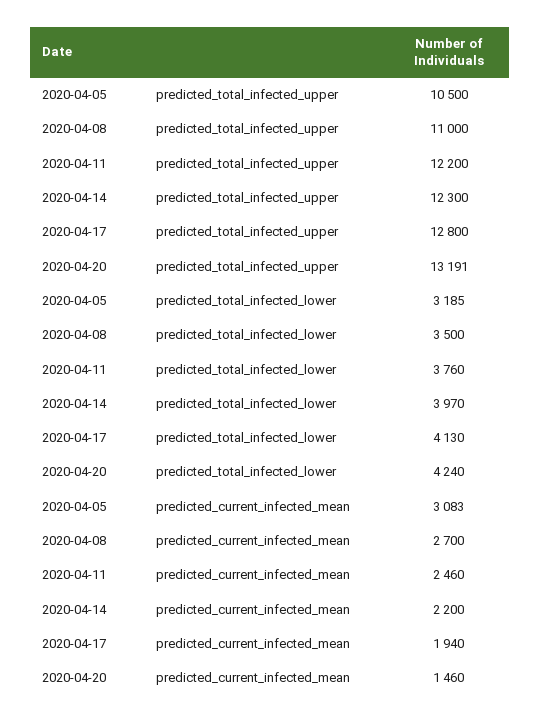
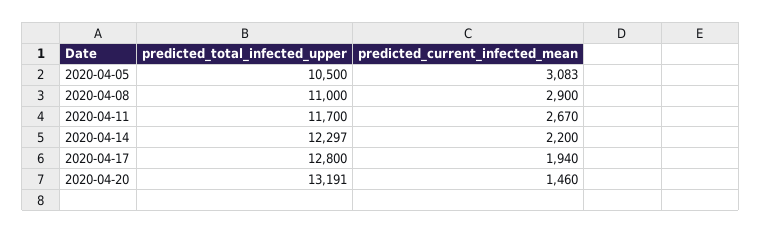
  {
    "2020-04-05": {
      "predicted_total_infected_upper": 10500,
-     "predicted_total_infected_lower": 3185,
      "predicted_current_infected_mean": 3083
    },
    "2020-04-08": {
      "predicted_total_infected_upper": 11000,
-     "predicted_total_infected_lower": 3500,
-     "predicted_current_infected_mean": 2700
+     "predicted_current_infected_mean": 2900
    },
    "2020-04-11": {
-     "predicted_total_infected_upper": 12200,
+     "predicted_total_infected_upper": 11700,
-     "predicted_total_infected_lower": 3760,
-     "predicted_current_infected_mean": 2460
+     "predicted_current_infected_mean": 2670
    },
    "2020-04-14": {
-     "predicted_total_infected_upper": 12300,
+     "predicted_total_infected_upper": 12297,
-     "predicted_total_infected_lower": 3970,
      "predicted_current_infected_mean": 2200
    },
    "2020-04-17": {
      "predicted_total_infected_upper": 12800,
-     "predicted_total_infected_lower": 4130,
      "predicted_current_infected_mean": 1940
    },
    "2020-04-20": {
      "predicted_total_infected_upper": 13191,
-     "predicted_total_infected_lower": 4240,
      "predicted_current_infected_mean": 1460
    }
  }

